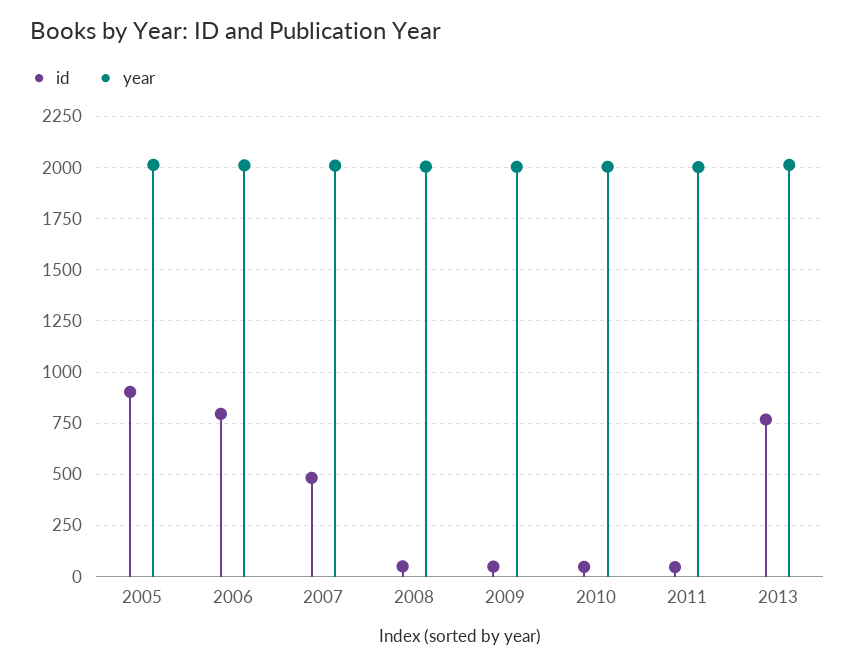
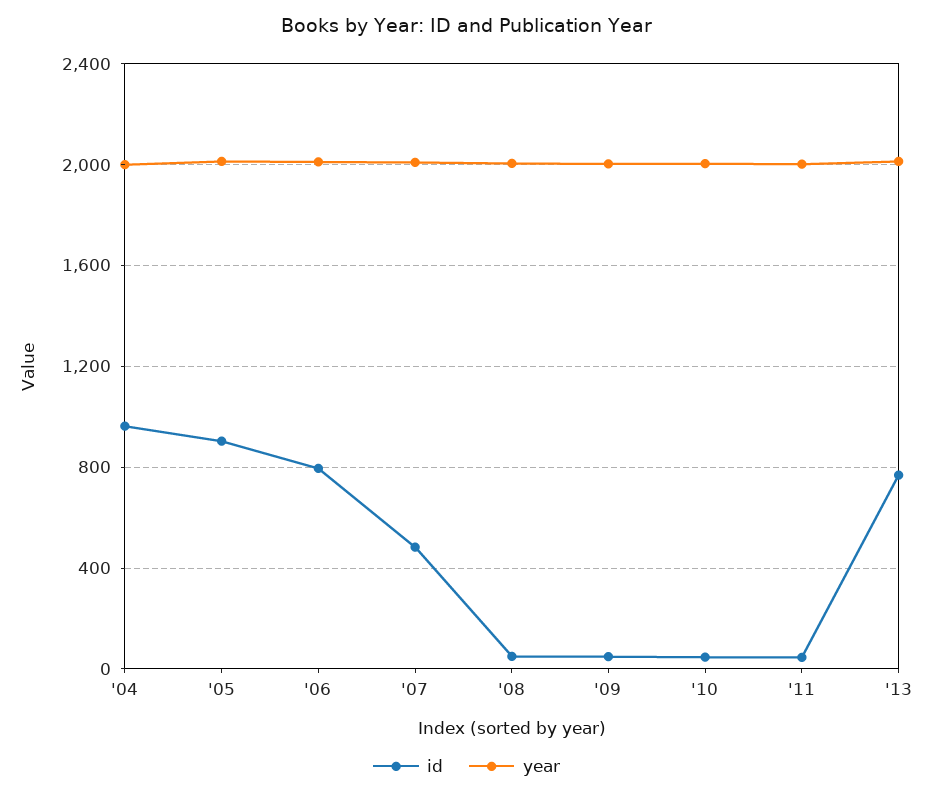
  {
    "id": {
      "2005": 900,
      "2006": 800,
      "2007": 500,
      "2008": 50,
      "2009": 50,
      "2010": 50,
      "2011": 50,
-     "2013": 750
+     "2013": 750,
+     "'04": 950
    },
    "year": {
      "2005": 2000,
      "2006": 2000,
      "2007": 2000,
      "2008": 2000,
      "2009": 2000,
      "2010": 2000,
      "2011": 2000,
-     "2013": 2000
+     "2013": 2000,
+     "'04": 2000
    }
  }

